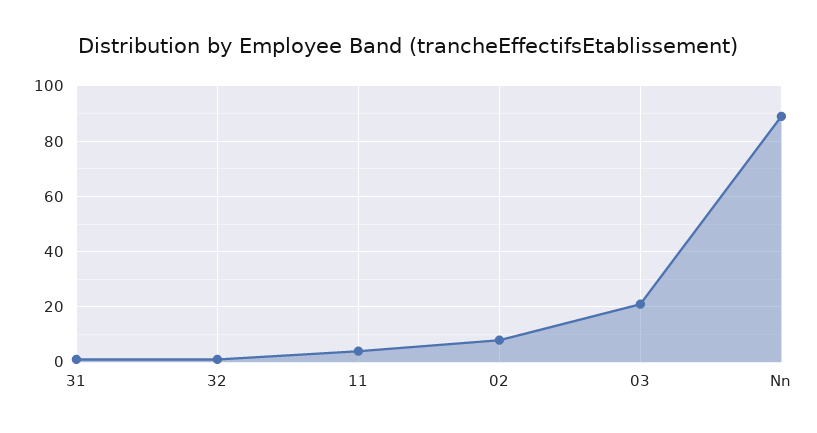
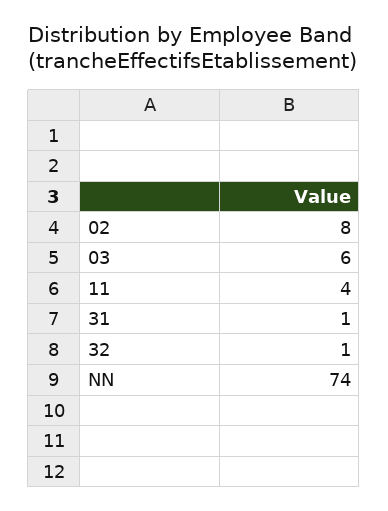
  {
    "31": 1,
    "32": 1,
    "11": 4,
    "02": 8,
-   "03": 20,
+   "03": 6,
-   "Nn": 90
+   "Nn": 74
  }

